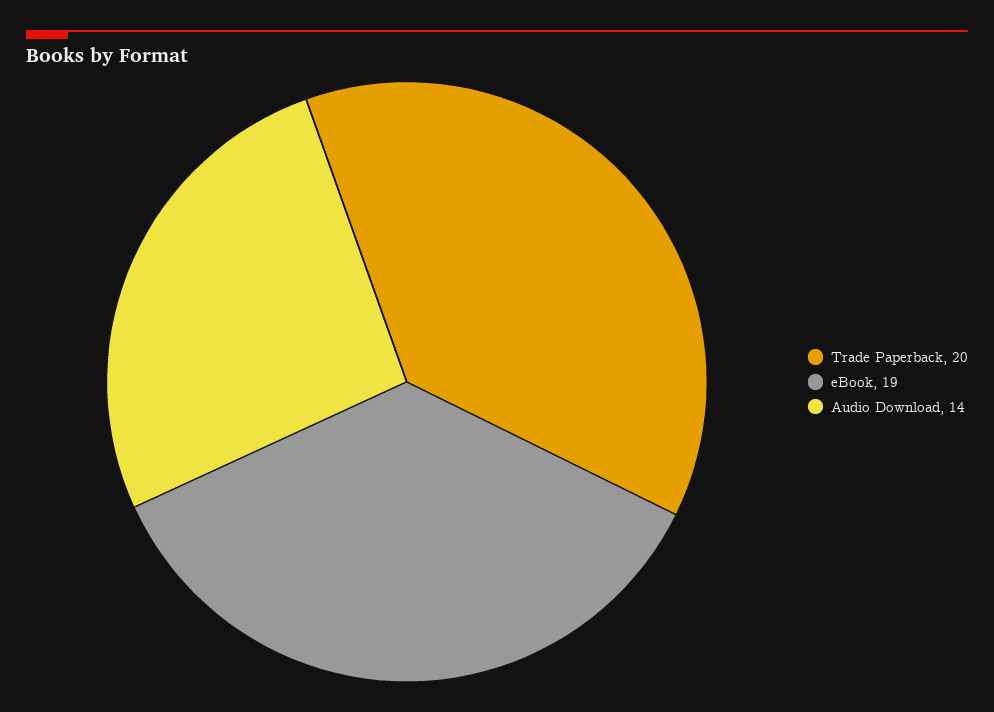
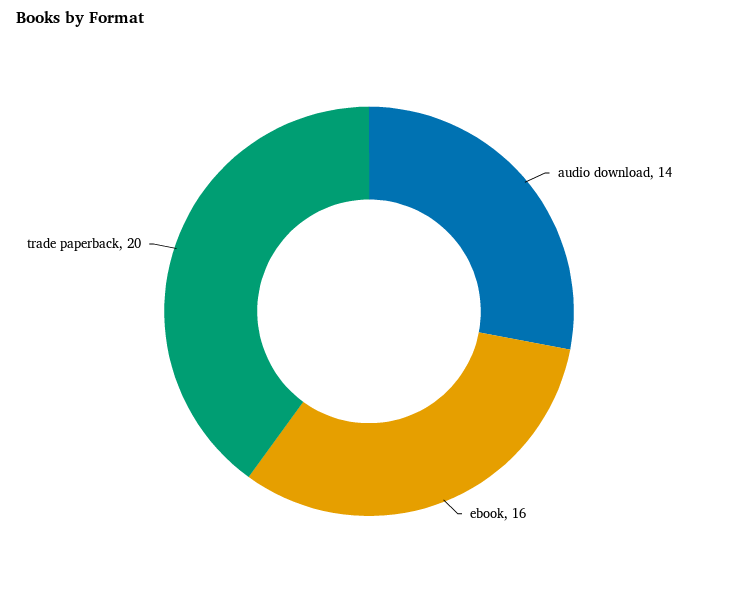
  {
    "Trade Paperback": 20,
-   "eBook": 19,
+   "eBook": 16,
    "Audio Download": 14
  }

